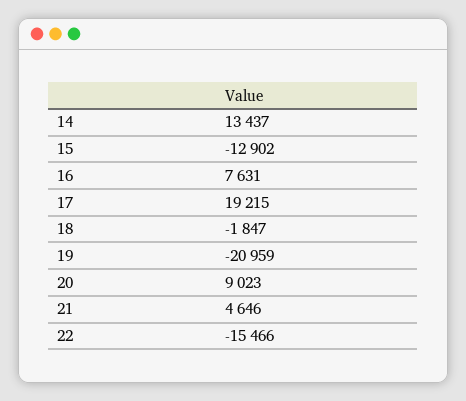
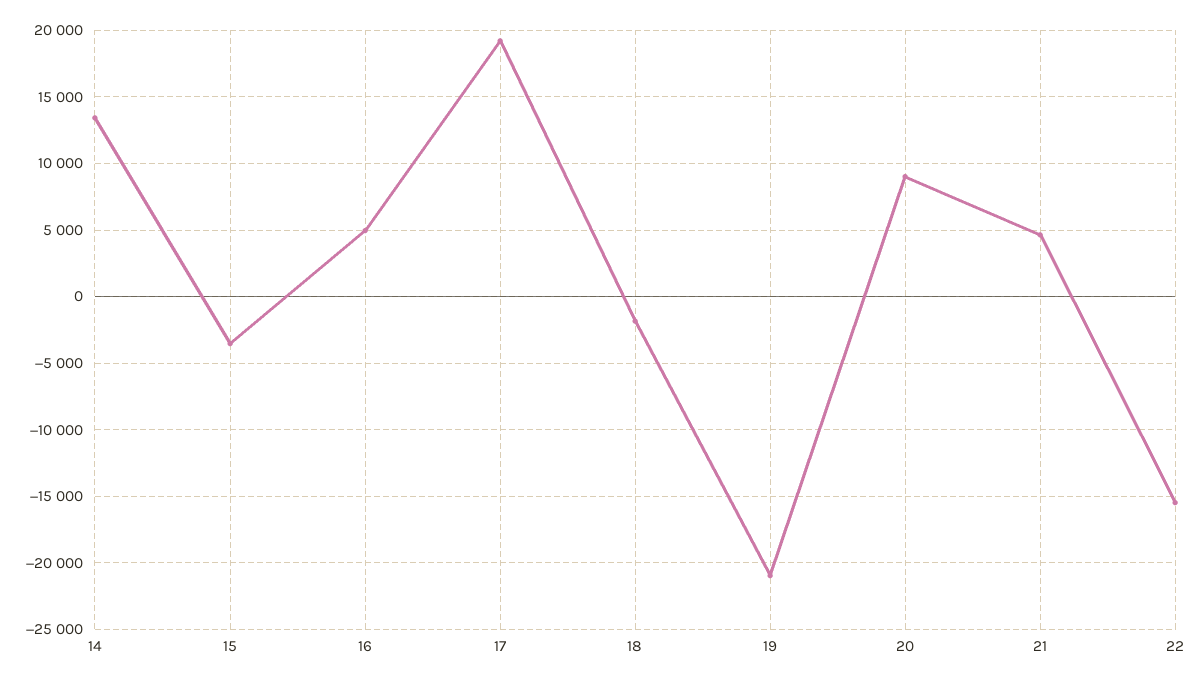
  {
    "14": 13437,
-   "15": -12902,
+   "15": -3500,
-   "16": 7631,
+   "16": 5000,
    "17": 19215,
    "18": -1847,
    "19": -20959,
    "20": 9023,
    "21": 4646,
    "22": -15466
  }

